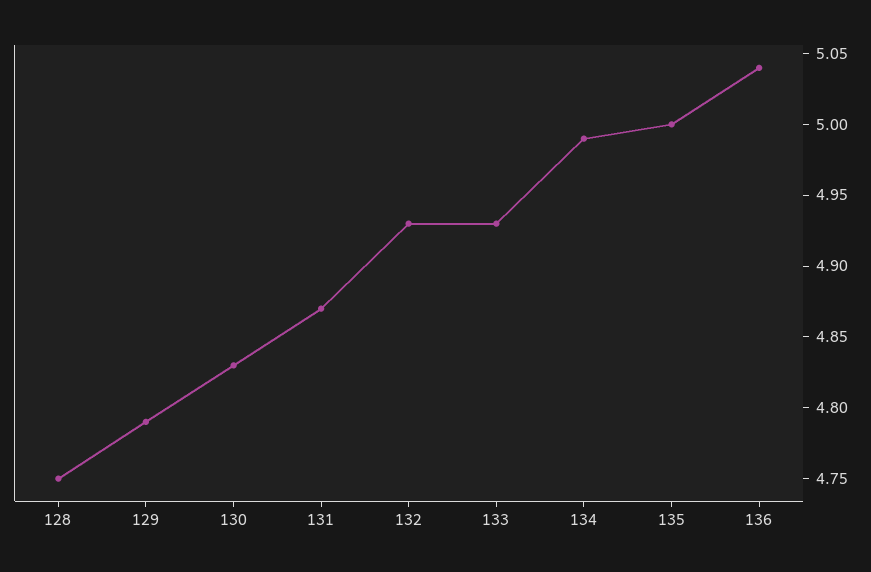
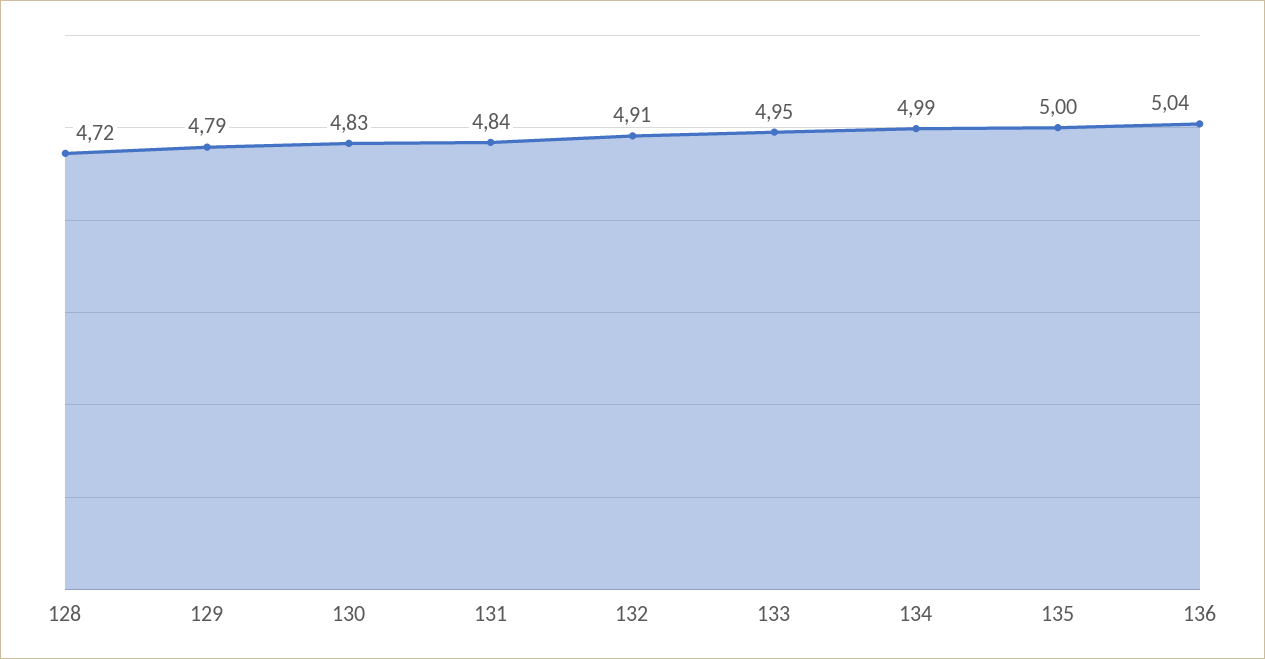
  {
-   "128": 4.75,
+   "128": 4.72,
    "129": 4.79,
    "130": 4.83,
-   "131": 4.87,
+   "131": 4.84,
-   "132": 4.93,
+   "132": 4.91,
-   "133": 4.93,
+   "133": 4.95,
    "134": 4.99,
    "135": 5,
    "136": 5.04
  }

